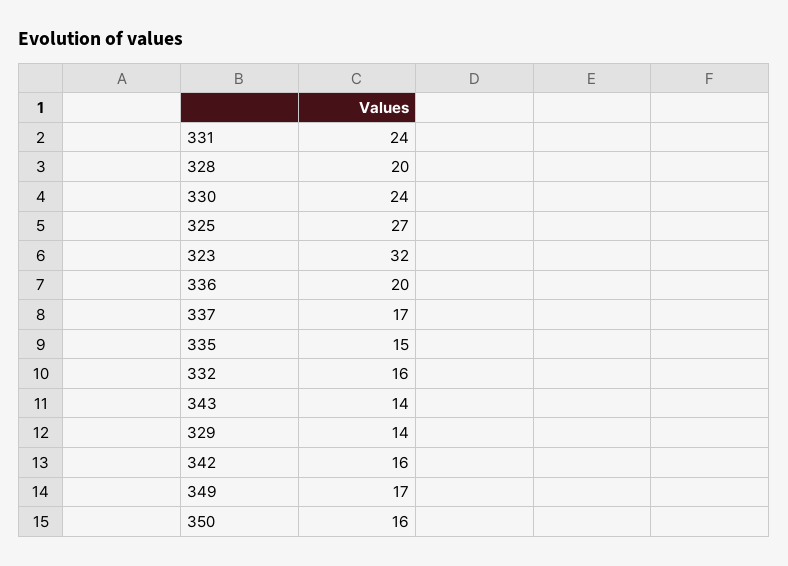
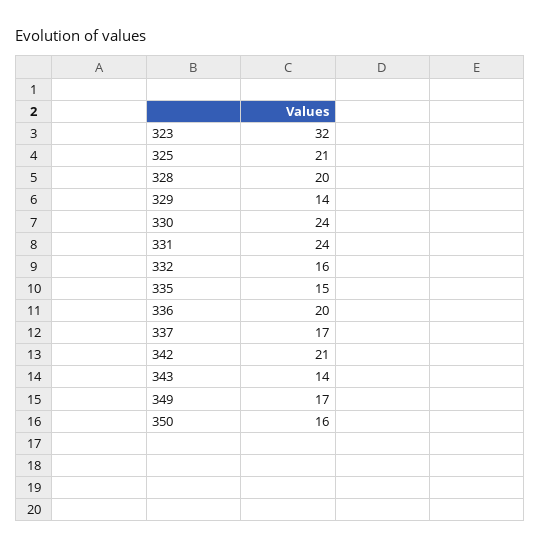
  {
    "331": 24,
    "328": 20,
    "330": 24,
-   "325": 27,
+   "325": 21,
    "323": 32,
    "336": 20,
    "337": 17,
    "335": 15,
    "332": 16,
    "343": 14,
    "329": 14,
-   "342": 16,
+   "342": 21,
    "349": 17,
    "350": 16
  }

